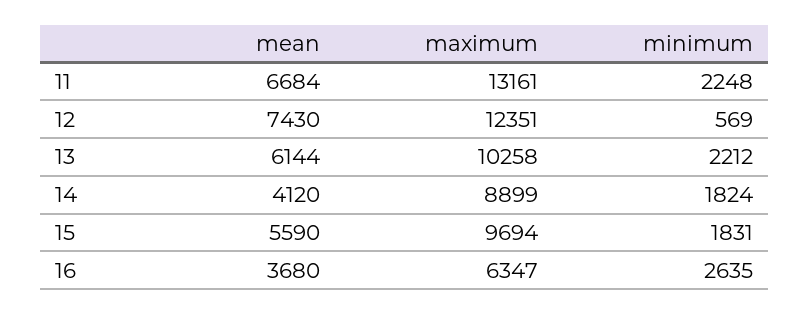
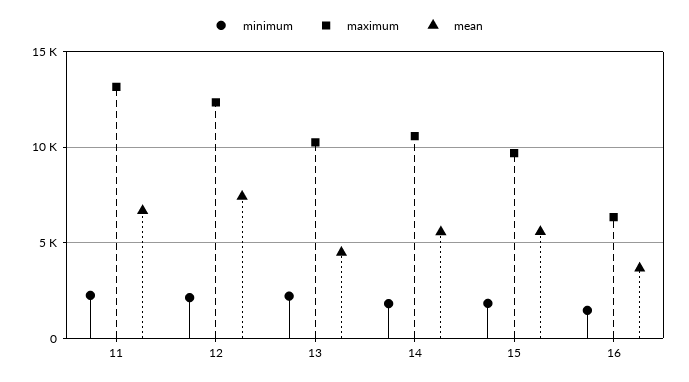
  {
    "mean": {
      "11": 6684,
      "12": 7430,
-     "13": 6144,
+     "13": 4500,
-     "14": 4120,
+     "14": 5500,
      "15": 5590,
      "16": 3680
    },
    "maximum": {
      "11": 13161,
      "12": 12351,
      "13": 10258,
-     "14": 8899,
+     "14": 10500,
      "15": 9694,
      "16": 6347
    },
    "minimum": {
      "11": 2248,
-     "12": 569,
+     "12": 2000,
      "13": 2212,
      "14": 1824,
      "15": 1831,
-     "16": 2635
+     "16": 1500
    }
  }

